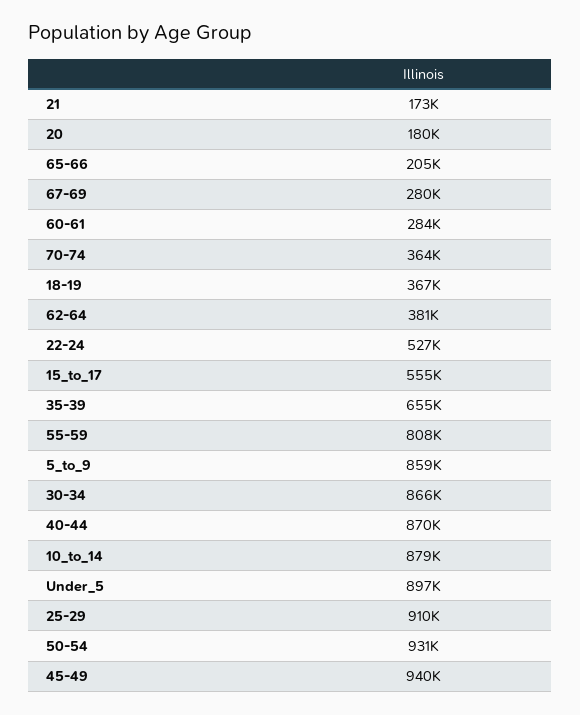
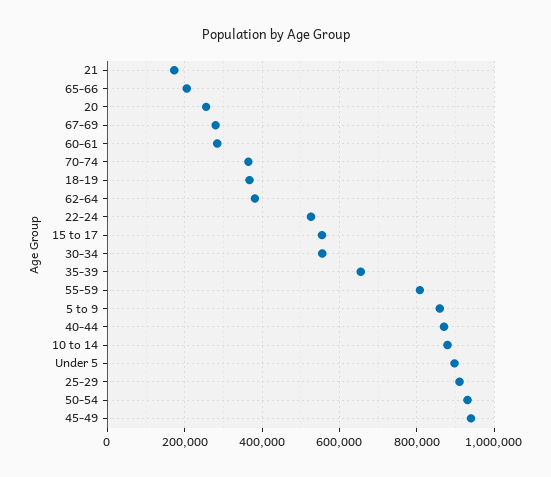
  {
    "21": 173000,
-   "20": 180000,
+   "20": 260000,
    "65-66": 205000,
    "67-69": 280000,
    "60-61": 284000,
    "70-74": 364000,
    "18-19": 367000,
    "62-64": 381000,
    "22-24": 527000,
    "15_to_17": 555000,
    "35-39": 655000,
    "55-59": 808000,
    "5_to_9": 859000,
-   "30-34": 866000,
+   "30-34": 560000,
    "40-44": 870000,
    "10_to_14": 879000,
    "Under_5": 897000,
    "25-29": 910000,
    "50-54": 931000,
    "45-49": 940000
  }

